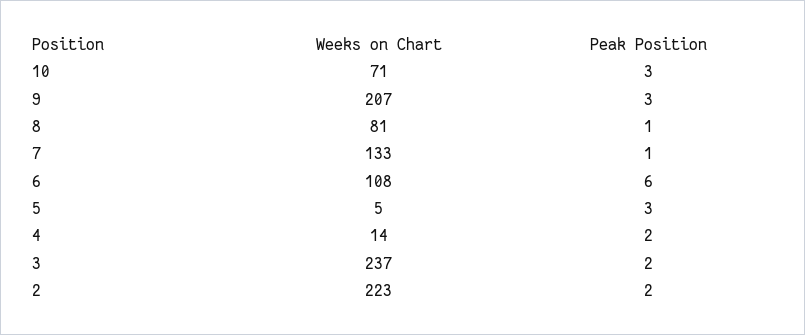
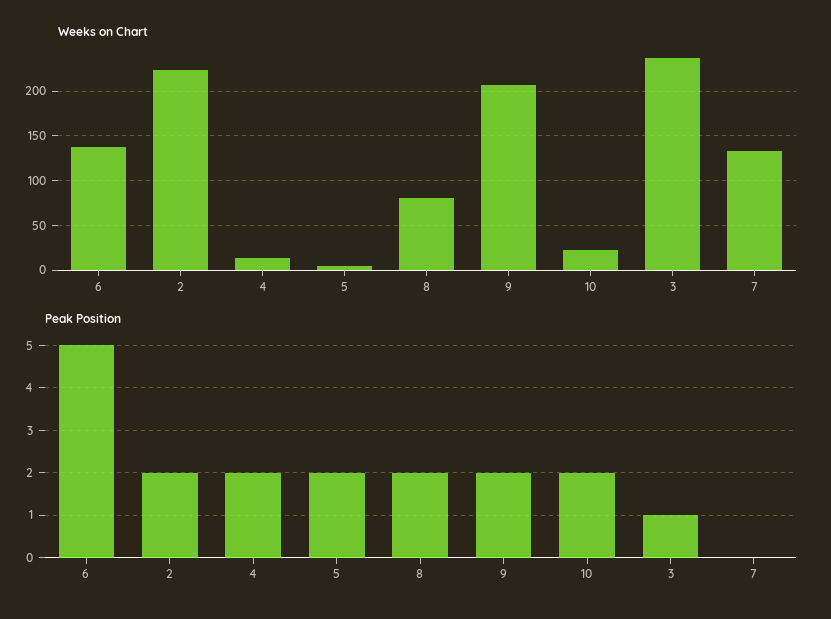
  {
    "Weeks on Chart": {
-     "10": 71,
+     "10": 20,
      "9": 207,
      "8": 81,
      "7": 133,
-     "6": 108,
+     "6": 140,
      "5": 5,
      "4": 14,
      "3": 237,
      "2": 223
    },
    "Peak Position": {
-     "10": 3,
+     "10": 2,
-     "9": 3,
+     "9": 2,
-     "8": 1,
+     "8": 2,
-     "7": 1,
+     "7": 0,
-     "6": 6,
+     "6": 5,
-     "5": 3,
+     "5": 2,
      "4": 2,
-     "3": 2,
+     "3": 1,
      "2": 2
    }
  }

